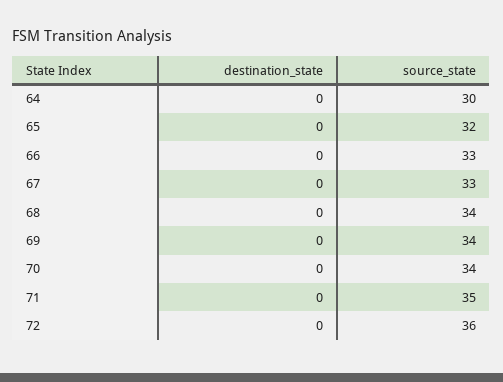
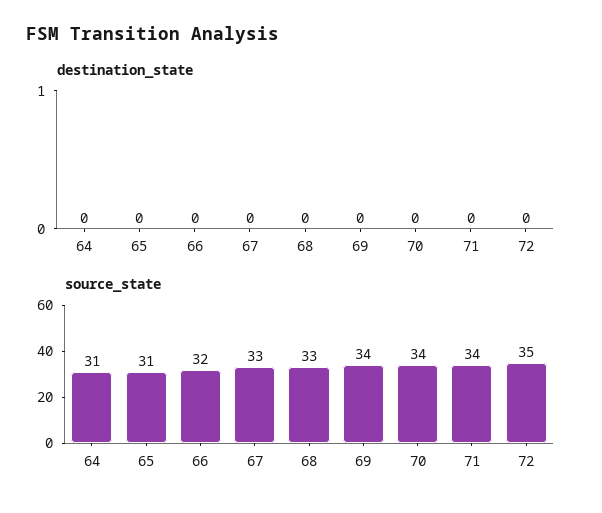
  {
    "destination_state": {
      "64": 0,
      "65": 0,
      "66": 0,
      "67": 0,
      "68": 0,
      "69": 0,
      "70": 0,
      "71": 0,
      "72": 0
    },
    "source_state": {
-     "64": 30,
+     "64": 31,
-     "65": 32,
+     "65": 31,
-     "66": 33,
+     "66": 32,
      "67": 33,
-     "68": 34,
+     "68": 33,
      "69": 34,
      "70": 34,
-     "71": 35,
+     "71": 34,
-     "72": 36
+     "72": 35
    }
  }

